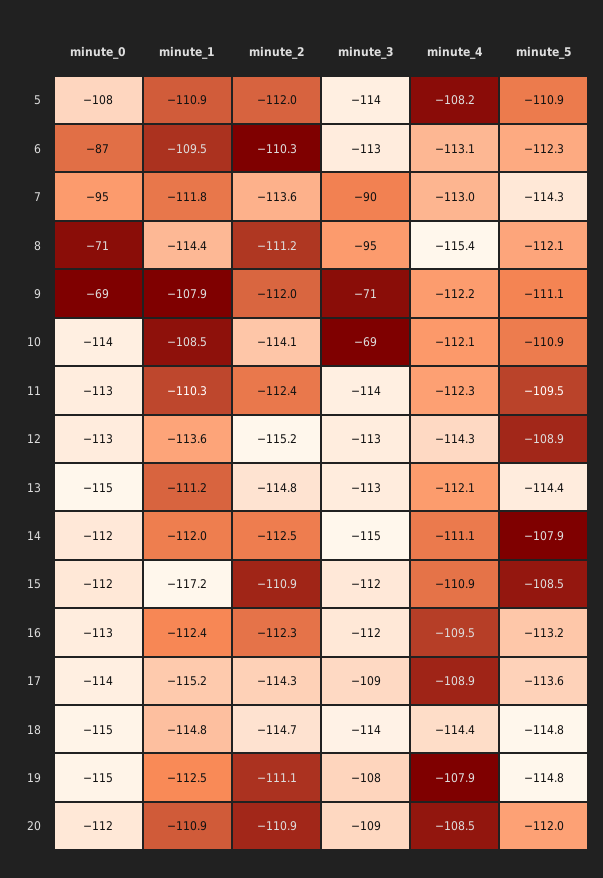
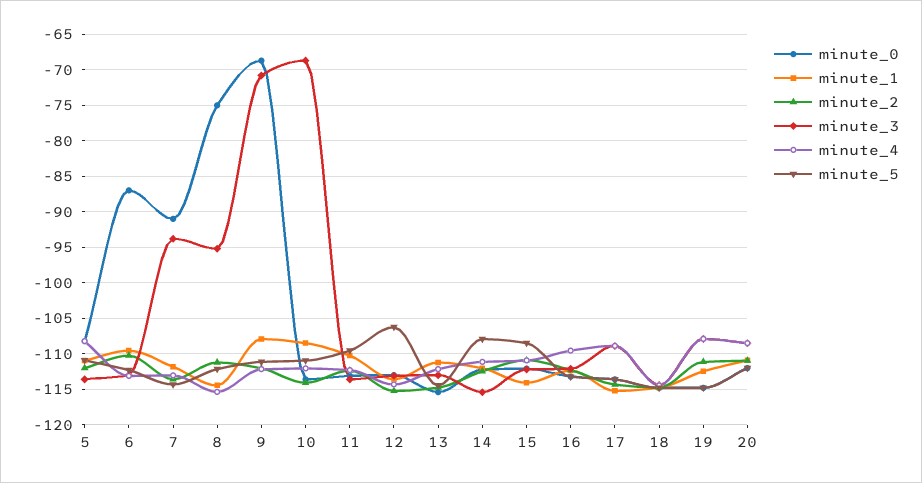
  {
    "minute_0": {
      "5": -108,
      "6": -87,
-     "7": -95,
+     "7": -91,
-     "8": -71,
+     "8": -75,
      "9": -69,
      "10": -114,
      "11": -113,
      "12": -113,
      "13": -115,
      "14": -112,
      "15": -112,
      "16": -113,
      "17": -114,
      "18": -115,
      "19": -115,
      "20": -112
    },
    "minute_1": {
      "5": -110.9,
      "6": -109.5,
      "7": -111.8,
      "8": -114.4,
      "9": -107.9,
      "10": -108.5,
      "11": -110.3,
      "12": -113.6,
      "13": -111.2,
      "14": -112,
-     "15": -117.2,
+     "15": -114,
      "16": -112.4,
      "17": -115.2,
      "18": -114.8,
      "19": -112.5,
      "20": -110.9
    },
    "minute_2": {
      "5": -112,
      "6": -110.3,
      "7": -113.6,
      "8": -111.2,
      "9": -112,
      "10": -114.1,
      "11": -112.4,
      "12": -115.2,
      "13": -114.8,
      "14": -112.5,
      "15": -110.9,
      "16": -112.3,
      "17": -114.3,
      "18": -114.7,
      "19": -111.1,
      "20": -110.9
    },
    "minute_3": {
      "5": -114,
      "6": -113,
-     "7": -90,
+     "7": -94,
      "8": -95,
      "9": -71,
      "10": -69,
      "11": -114,
      "12": -113,
      "13": -113,
      "14": -115,
      "15": -112,
      "16": -112,
      "17": -109,
      "18": -114,
      "19": -108,
      "20": -109
    },
    "minute_4": {
      "5": -108.2,
      "6": -113.1,
      "7": -113,
      "8": -115.4,
      "9": -112.2,
      "10": -112.1,
      "11": -112.3,
      "12": -114.3,
      "13": -112.1,
      "14": -111.1,
      "15": -110.9,
      "16": -109.5,
      "17": -108.9,
      "18": -114.4,
      "19": -107.9,
      "20": -108.5
    },
    "minute_5": {
      "5": -110.9,
      "6": -112.3,
      "7": -114.3,
      "8": -112.1,
      "9": -111.1,
      "10": -110.9,
      "11": -109.5,
-     "12": -108.9,
+     "12": -106,
      "13": -114.4,
      "14": -107.9,
      "15": -108.5,
      "16": -113.2,
      "17": -113.6,
      "18": -114.8,
      "19": -114.8,
      "20": -112
    }
  }

